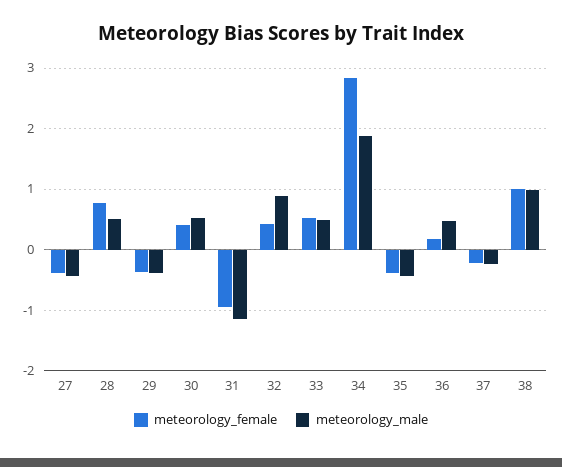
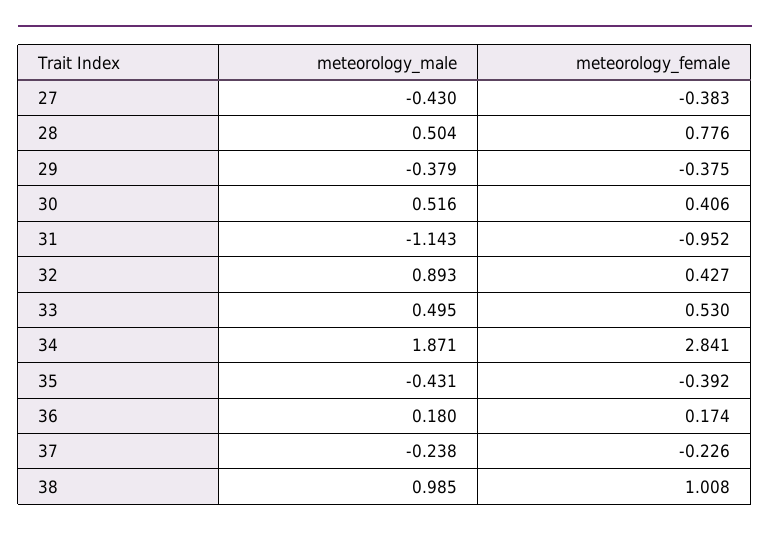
  {
    "meteorology_female": {
      "27": -0.383,
      "28": 0.776,
      "29": -0.375,
      "30": 0.406,
      "31": -0.952,
      "32": 0.427,
      "33": 0.53,
      "34": 2.841,
      "35": -0.392,
      "36": 0.174,
      "37": -0.226,
      "38": 1.008
    },
    "meteorology_male": {
      "27": -0.43,
      "28": 0.504,
      "29": -0.379,
      "30": 0.516,
      "31": -1.143,
      "32": 0.893,
      "33": 0.495,
      "34": 1.871,
      "35": -0.431,
-     "36": 0.5,
+     "36": 0.18,
      "37": -0.238,
      "38": 0.985
    }
  }

